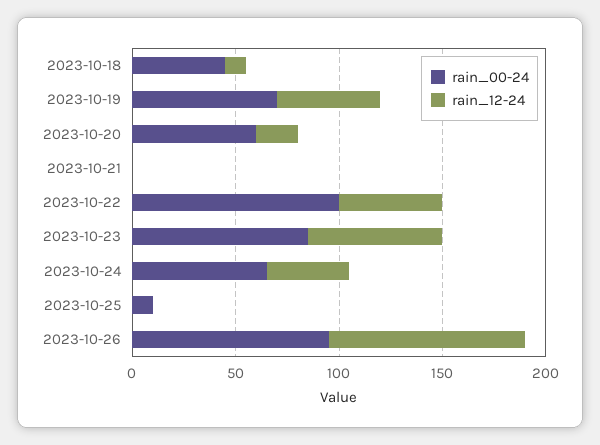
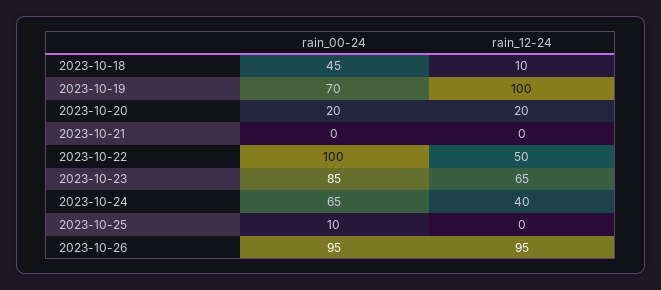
  {
    "rain_00-24": {
      "2023-10-18": 45,
      "2023-10-19": 70,
-     "2023-10-20": 60,
+     "2023-10-20": 20,
      "2023-10-21": 0,
      "2023-10-22": 100,
      "2023-10-23": 85,
      "2023-10-24": 65,
      "2023-10-25": 10,
      "2023-10-26": 95
    },
    "rain_12-24": {
      "2023-10-18": 10,
-     "2023-10-19": 50,
+     "2023-10-19": 100,
      "2023-10-20": 20,
      "2023-10-21": 0,
      "2023-10-22": 50,
      "2023-10-23": 65,
      "2023-10-24": 40,
      "2023-10-25": 0,
      "2023-10-26": 95
    }
  }

